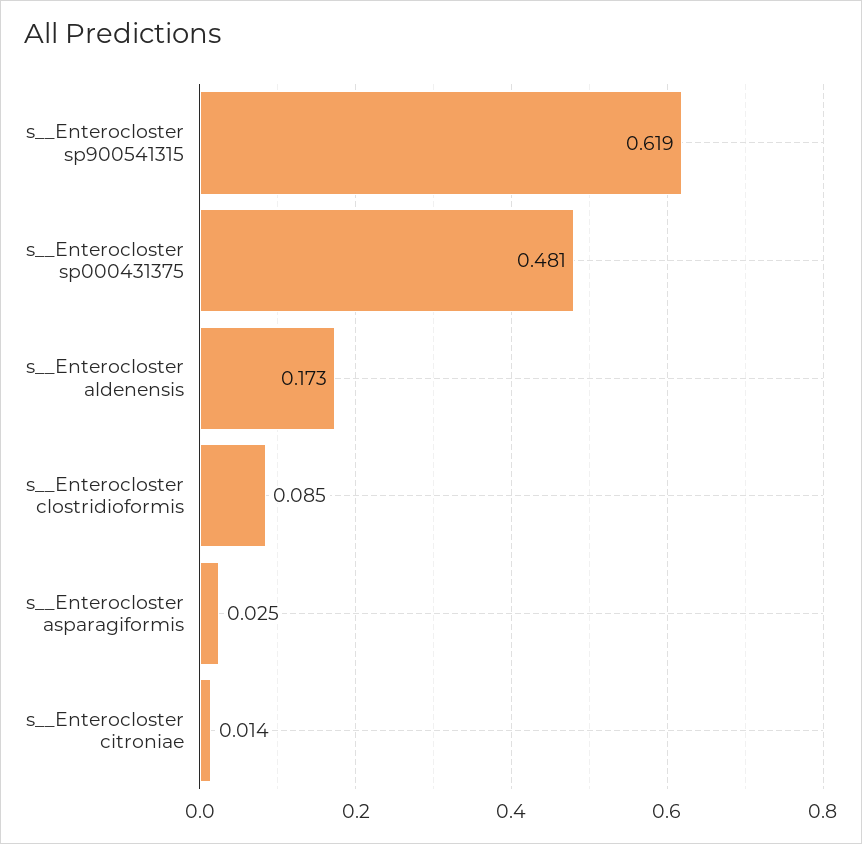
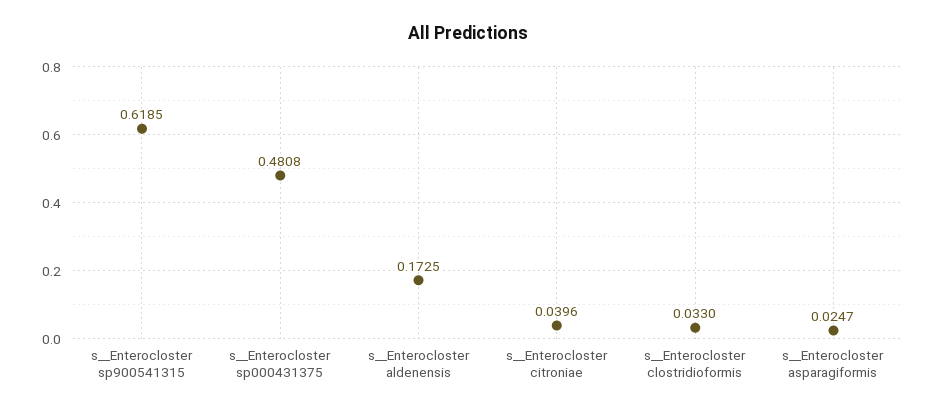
  {
    "s__Enterocloster sp900541315": 0.6185,
    "s__Enterocloster sp000431375": 0.4808,
    "s__Enterocloster aldenensis": 0.1725,
-   "s__Enterocloster clostridioformis": 0.085,
+   "s__Enterocloster clostridioformis": 0.033,
    "s__Enterocloster asparagiformis": 0.0247,
-   "s__Enterocloster citroniae": 0.014
+   "s__Enterocloster citroniae": 0.0396
  }

